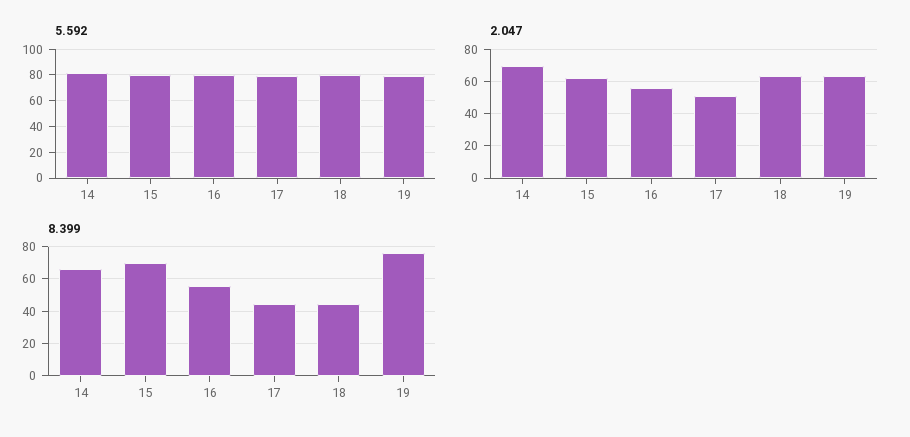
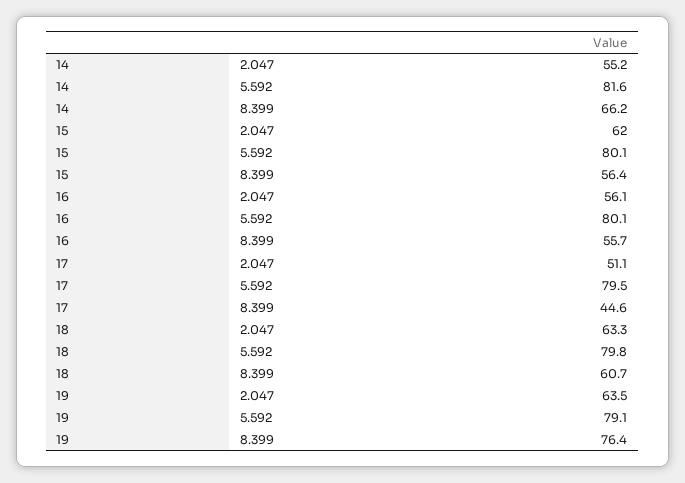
  {
    "5.592": {
      "14": 81.6,
      "15": 80.1,
      "16": 80.1,
      "17": 79.5,
      "18": 79.8,
      "19": 79.1
    },
    "2.047": {
-     "14": 70,
+     "14": 55.2,
      "15": 62,
      "16": 56.1,
      "17": 51.1,
      "18": 63.3,
      "19": 63.5
    },
    "8.399": {
      "14": 66.2,
-     "15": 70,
+     "15": 56.4,
      "16": 55.7,
      "17": 44.6,
-     "18": 45,
+     "18": 60.7,
      "19": 76.4
    }
  }

